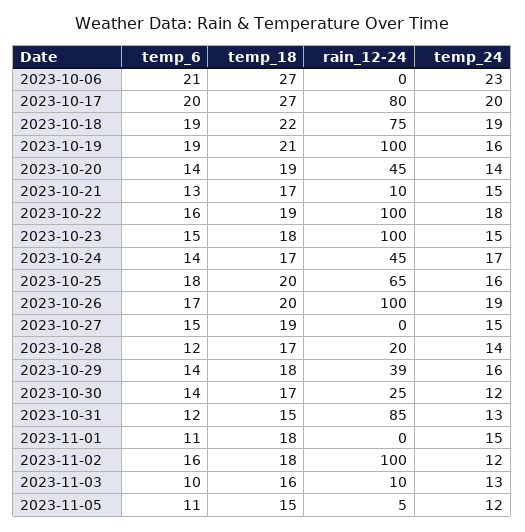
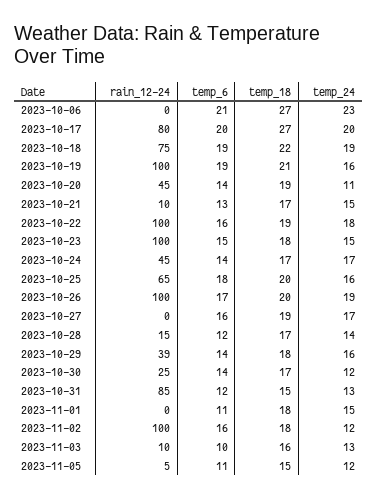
  {
    "temp_6": {
      "2023-10-06": 21,
      "2023-10-17": 20,
      "2023-10-18": 19,
      "2023-10-19": 19,
      "2023-10-20": 14,
      "2023-10-21": 13,
      "2023-10-22": 16,
      "2023-10-23": 15,
      "2023-10-24": 14,
      "2023-10-25": 18,
      "2023-10-26": 17,
-     "2023-10-27": 15,
+     "2023-10-27": 16,
      "2023-10-28": 12,
      "2023-10-29": 14,
      "2023-10-30": 14,
      "2023-10-31": 12,
      "2023-11-01": 11,
      "2023-11-02": 16,
      "2023-11-03": 10,
      "2023-11-05": 11
    },
    "temp_18": {
      "2023-10-06": 27,
      "2023-10-17": 27,
      "2023-10-18": 22,
      "2023-10-19": 21,
      "2023-10-20": 19,
      "2023-10-21": 17,
      "2023-10-22": 19,
      "2023-10-23": 18,
      "2023-10-24": 17,
      "2023-10-25": 20,
      "2023-10-26": 20,
      "2023-10-27": 19,
      "2023-10-28": 17,
      "2023-10-29": 18,
      "2023-10-30": 17,
      "2023-10-31": 15,
      "2023-11-01": 18,
      "2023-11-02": 18,
      "2023-11-03": 16,
      "2023-11-05": 15
    },
    "rain_12-24": {
      "2023-10-06": 0,
      "2023-10-17": 80,
      "2023-10-18": 75,
      "2023-10-19": 100,
      "2023-10-20": 45,
      "2023-10-21": 10,
      "2023-10-22": 100,
      "2023-10-23": 100,
      "2023-10-24": 45,
      "2023-10-25": 65,
      "2023-10-26": 100,
      "2023-10-27": 0,
-     "2023-10-28": 20,
+     "2023-10-28": 15,
      "2023-10-29": 39,
      "2023-10-30": 25,
      "2023-10-31": 85,
      "2023-11-01": 0,
      "2023-11-02": 100,
      "2023-11-03": 10,
      "2023-11-05": 5
    },
    "temp_24": {
      "2023-10-06": 23,
      "2023-10-17": 20,
      "2023-10-18": 19,
      "2023-10-19": 16,
-     "2023-10-20": 14,
+     "2023-10-20": 11,
      "2023-10-21": 15,
      "2023-10-22": 18,
      "2023-10-23": 15,
      "2023-10-24": 17,
      "2023-10-25": 16,
      "2023-10-26": 19,
-     "2023-10-27": 15,
+     "2023-10-27": 17,
      "2023-10-28": 14,
      "2023-10-29": 16,
      "2023-10-30": 12,
      "2023-10-31": 13,
      "2023-11-01": 15,
      "2023-11-02": 12,
      "2023-11-03": 13,
      "2023-11-05": 12
    }
  }

